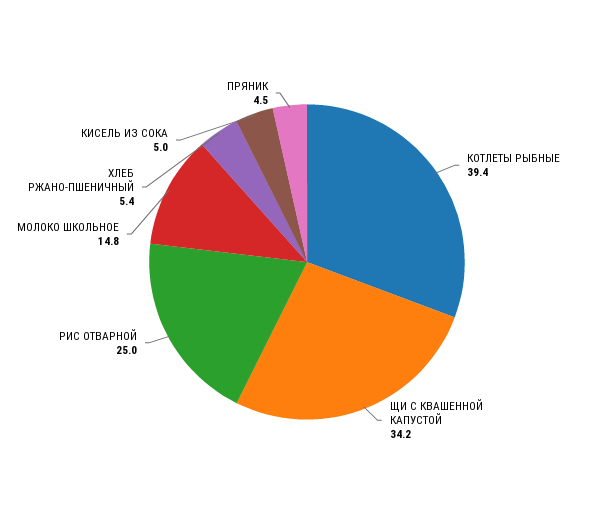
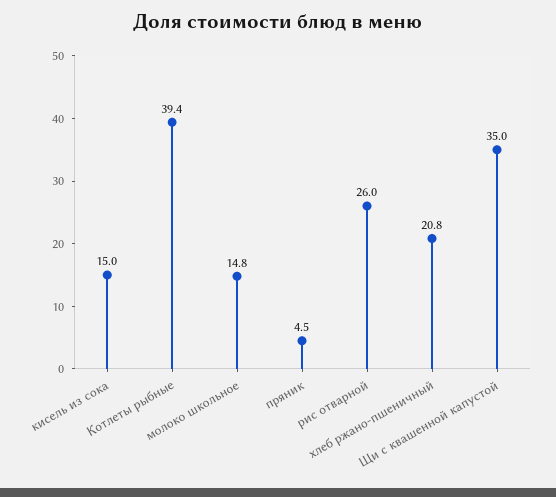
  {
    "КОТЛЕТЫ РЫБНЫЕ": 39.4,
-   "ЩИ С КВАШЕННОЙ КАПУСТОЙ": 34.2,
+   "ЩИ С КВАШЕННОЙ КАПУСТОЙ": 35,
-   "РИС ОТВАРНОЙ": 25,
+   "РИС ОТВАРНОЙ": 26,
    "МОЛОКО ШКОЛЬНОЕ": 14.8,
-   "ХЛЕБ РЖАНО-ПШЕНИЧНЫЙ": 5.4,
+   "ХЛЕБ РЖАНО-ПШЕНИЧНЫЙ": 20.8,
-   "КИСЕЛЬ ИЗ СОКА": 5,
+   "КИСЕЛЬ ИЗ СОКА": 15,
    "ПРЯНИК": 4.5
  }

